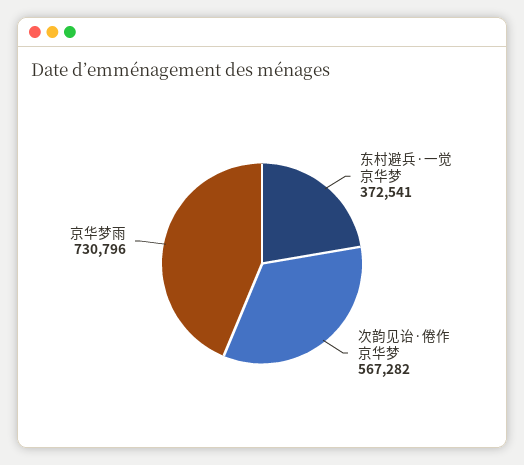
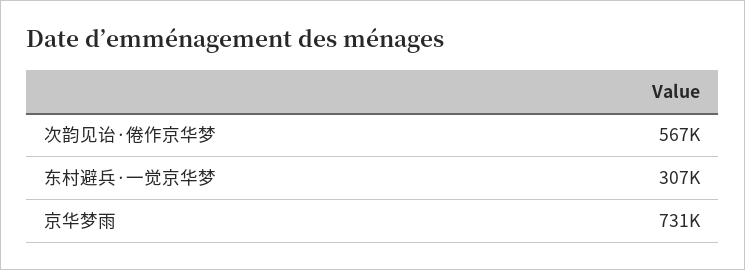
  {
-   "东村避兵·一觉京华梦": 372541,
+   "东村避兵·一觉京华梦": 307000,
    "次韵见诒·倦作京华梦": 567282,
    "京华梦雨": 730796
  }

